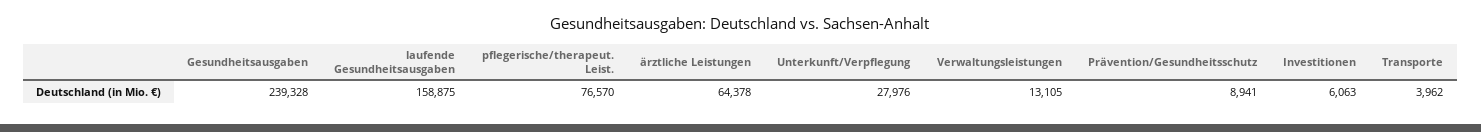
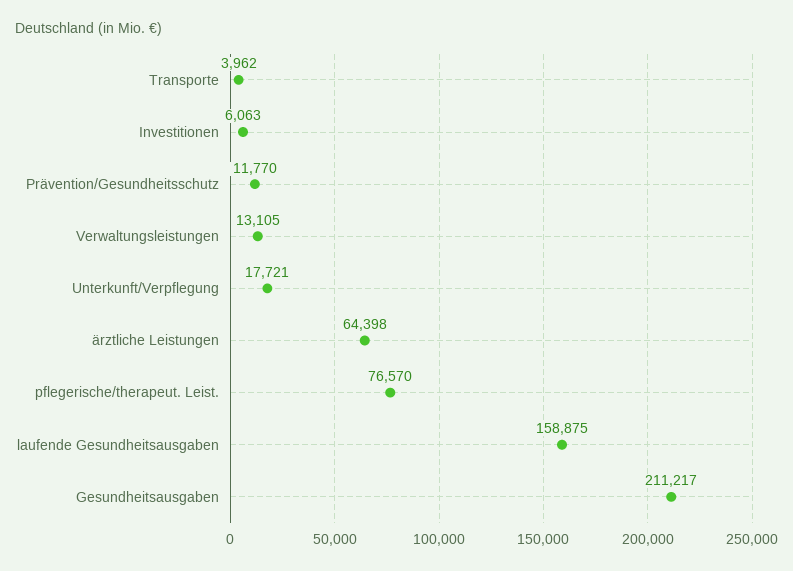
  {
-   "Gesundheitsausgaben": 239328,
+   "Gesundheitsausgaben": 211217,
    "laufende Gesundheitsausgaben": 158875,
    "pflegerische/therapeut. Leist.": 76570,
-   "ärztliche Leistungen": 64378,
+   "ärztliche Leistungen": 64398,
-   "Unterkunft/Verpflegung": 27976,
+   "Unterkunft/Verpflegung": 17721,
    "Verwaltungsleistungen": 13105,
-   "Prävention/Gesundheitsschutz": 8941,
+   "Prävention/Gesundheitsschutz": 11770,
    "Investitionen": 6063,
    "Transporte": 3962
  }

